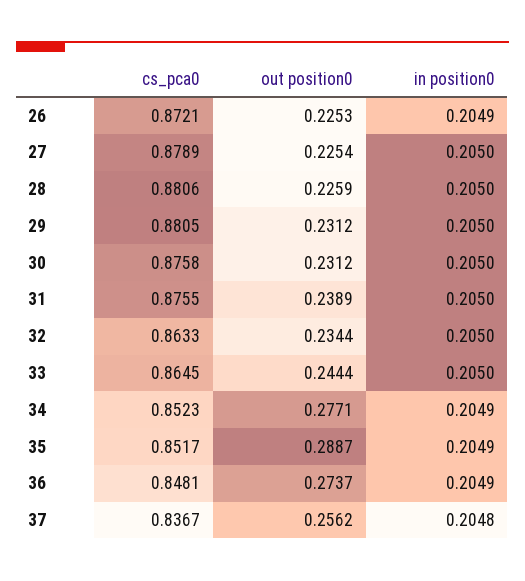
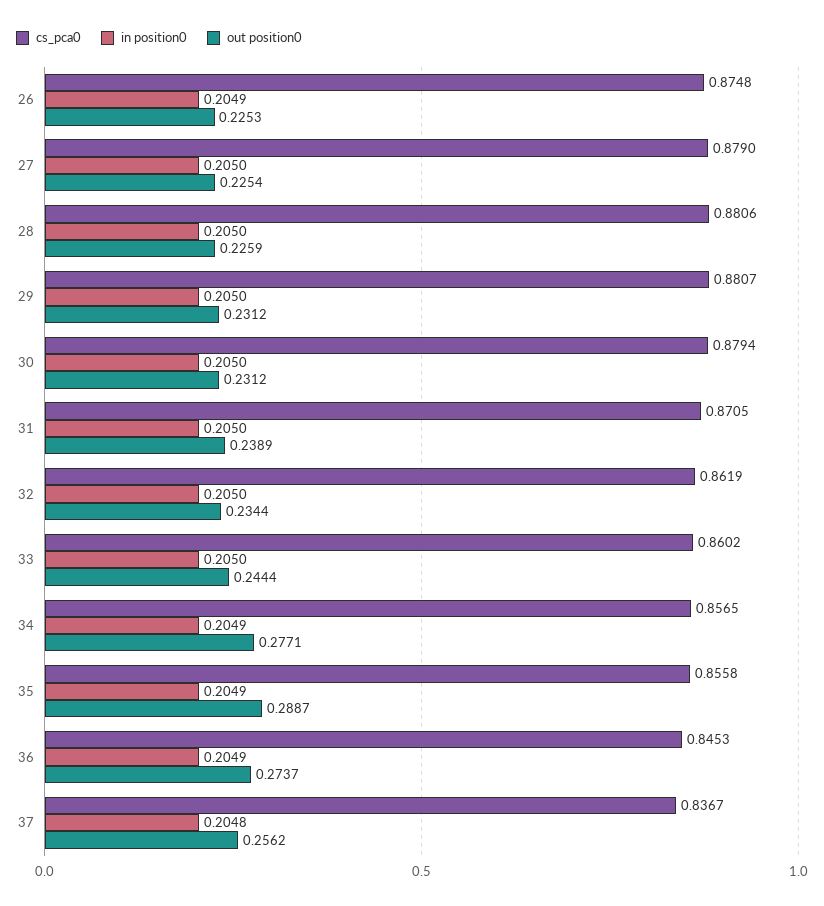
  {
    "cs_pca0": {
-     "26": 0.8721,
+     "26": 0.8748,
-     "27": 0.8789,
+     "27": 0.879,
      "28": 0.8806,
-     "29": 0.8805,
+     "29": 0.8807,
-     "30": 0.8758,
+     "30": 0.8794,
-     "31": 0.8755,
+     "31": 0.8705,
-     "32": 0.8633,
+     "32": 0.8619,
-     "33": 0.8645,
+     "33": 0.8602,
-     "34": 0.8523,
+     "34": 0.8565,
-     "35": 0.8517,
+     "35": 0.8558,
-     "36": 0.8481,
+     "36": 0.8453,
      "37": 0.8367
    },
    "out position0": {
      "26": 0.2253,
      "27": 0.2254,
      "28": 0.2259,
      "29": 0.2312,
      "30": 0.2312,
      "31": 0.2389,
      "32": 0.2344,
      "33": 0.2444,
      "34": 0.2771,
      "35": 0.2887,
      "36": 0.2737,
      "37": 0.2562
    },
    "in position0": {
      "26": 0.2049,
      "27": 0.205,
      "28": 0.205,
      "29": 0.205,
      "30": 0.205,
      "31": 0.205,
      "32": 0.205,
      "33": 0.205,
      "34": 0.2049,
      "35": 0.2049,
      "36": 0.2049,
      "37": 0.2048
    }
  }

